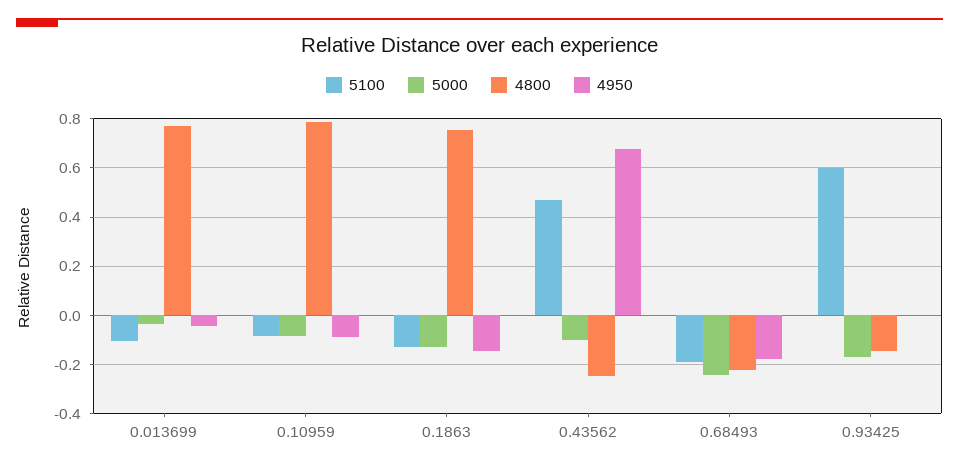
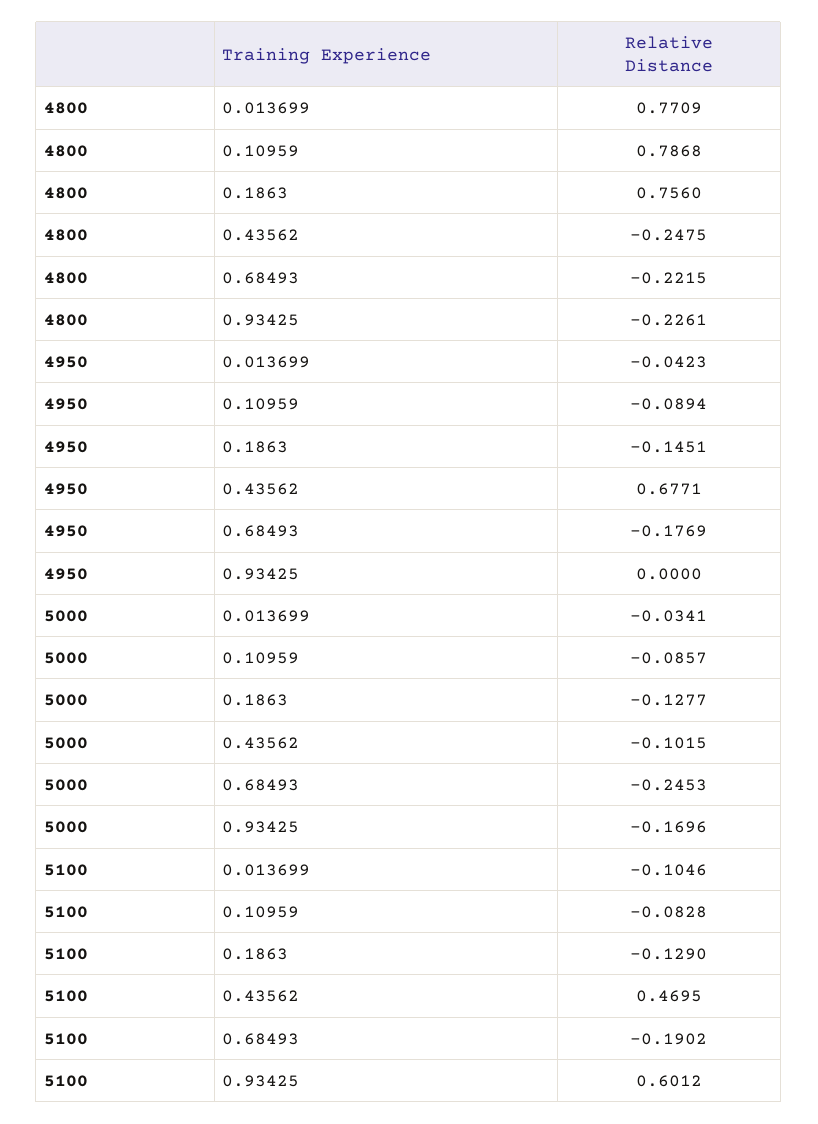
  {
    "5100": {
      "0.013699": -0.1046,
      "0.10959": -0.0828,
      "0.1863": -0.129,
      "0.43562": 0.4695,
      "0.68493": -0.1902,
      "0.93425": 0.6012
    },
    "5000": {
      "0.013699": -0.0341,
      "0.10959": -0.0857,
      "0.1863": -0.1277,
      "0.43562": -0.1015,
      "0.68493": -0.2453,
      "0.93425": -0.1696
    },
    "4800": {
      "0.013699": 0.7709,
      "0.10959": 0.7868,
      "0.1863": 0.756,
      "0.43562": -0.2475,
      "0.68493": -0.2215,
-     "0.93425": -0.15
+     "0.93425": -0.2261
    },
    "4950": {
      "0.013699": -0.0423,
      "0.10959": -0.0894,
      "0.1863": -0.1451,
      "0.43562": 0.6771,
      "0.68493": -0.1769,
      "0.93425": 0
    }
  }

